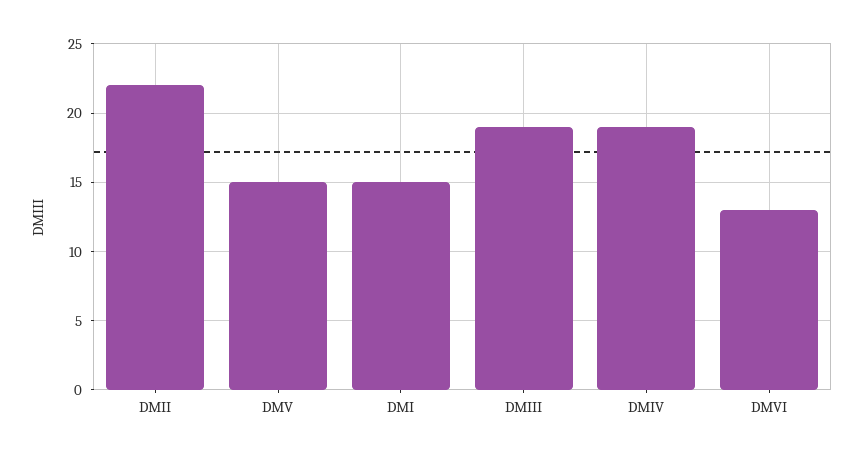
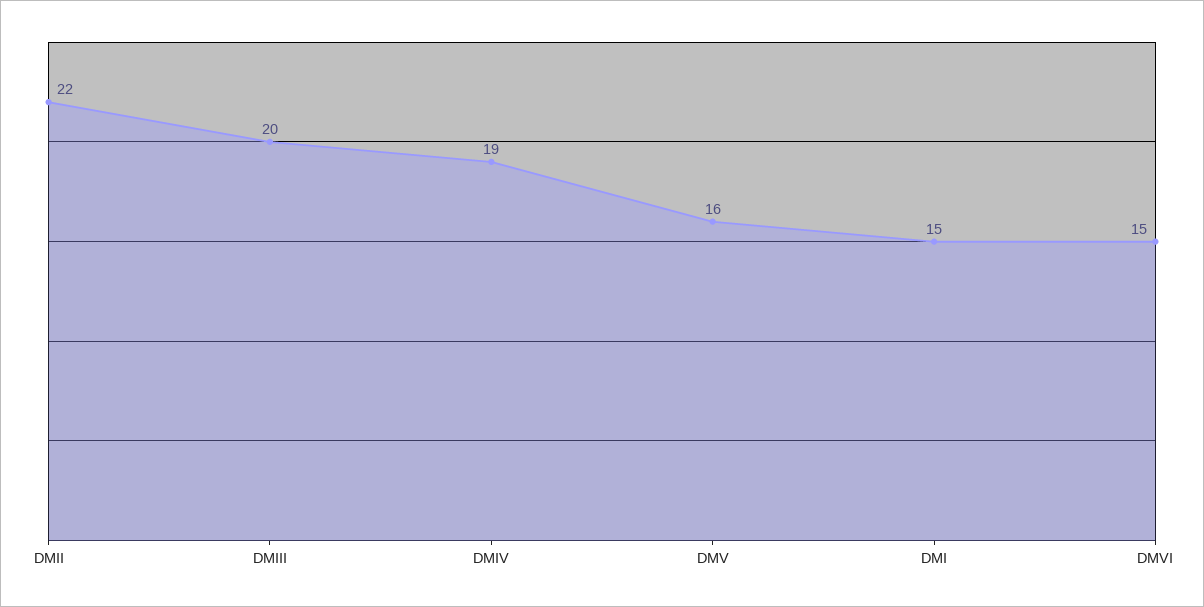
  {
    "DMII": 22,
-   "DMV": 15,
+   "DMV": 16,
    "DMI": 15,
-   "DMIII": 19,
+   "DMIII": 20,
    "DMIV": 19,
-   "DMVI": 13
+   "DMVI": 15
  }

